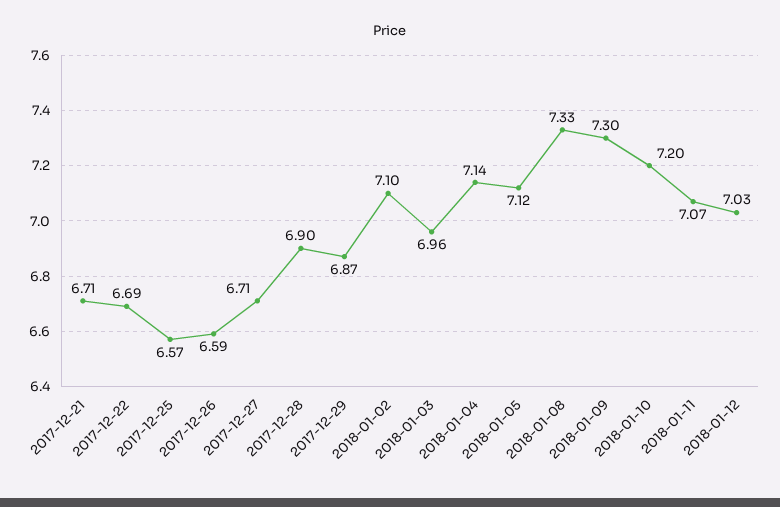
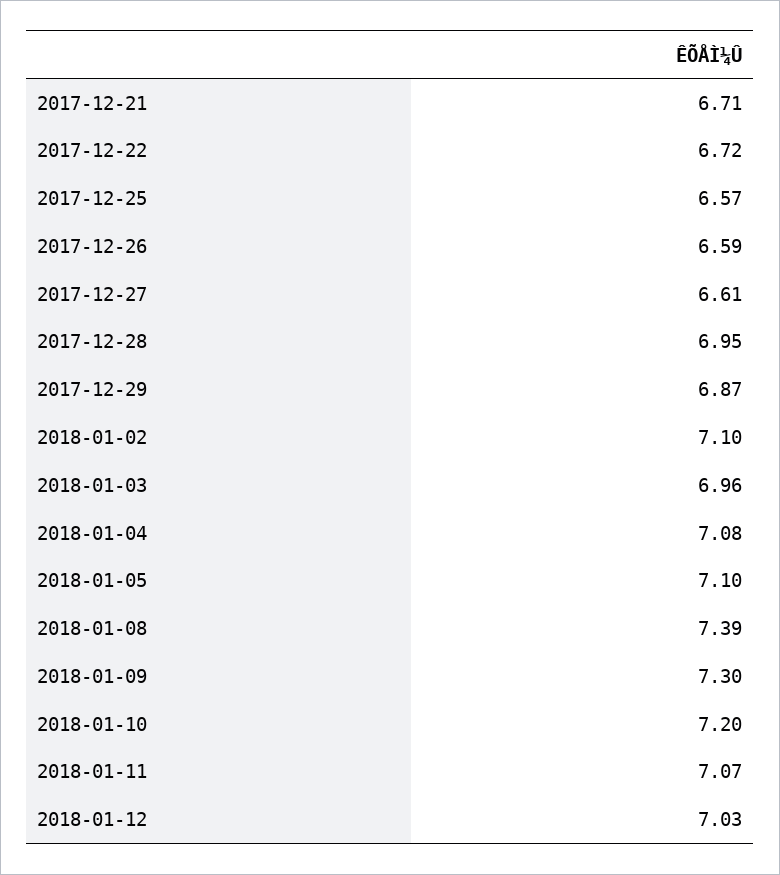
  {
    "2017-12-21": 6.71,
-   "2017-12-22": 6.69,
+   "2017-12-22": 6.72,
    "2017-12-25": 6.57,
    "2017-12-26": 6.59,
-   "2017-12-27": 6.71,
+   "2017-12-27": 6.61,
-   "2017-12-28": 6.9,
+   "2017-12-28": 6.95,
    "2017-12-29": 6.87,
    "2018-01-02": 7.1,
    "2018-01-03": 6.96,
-   "2018-01-04": 7.14,
+   "2018-01-04": 7.08,
-   "2018-01-05": 7.12,
+   "2018-01-05": 7.1,
-   "2018-01-08": 7.33,
+   "2018-01-08": 7.39,
    "2018-01-09": 7.3,
    "2018-01-10": 7.2,
    "2018-01-11": 7.07,
    "2018-01-12": 7.03
  }

